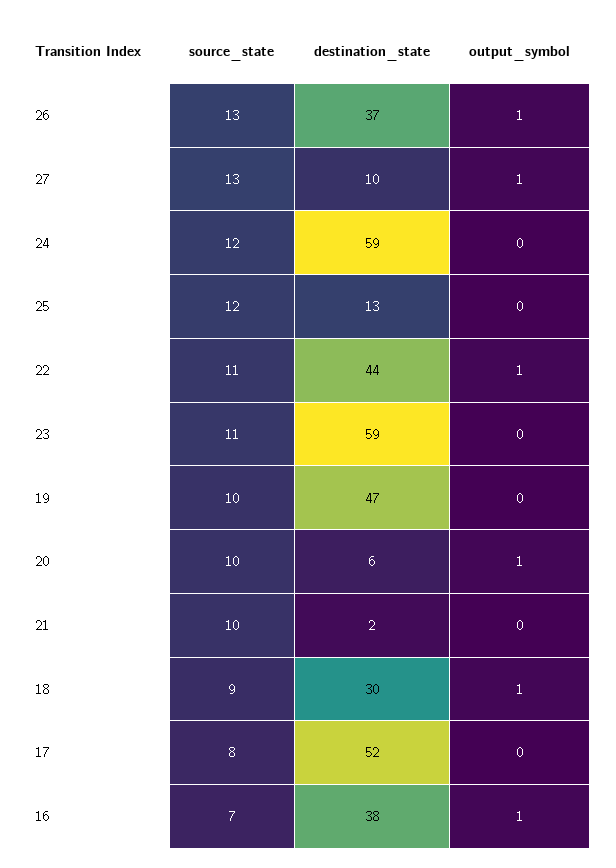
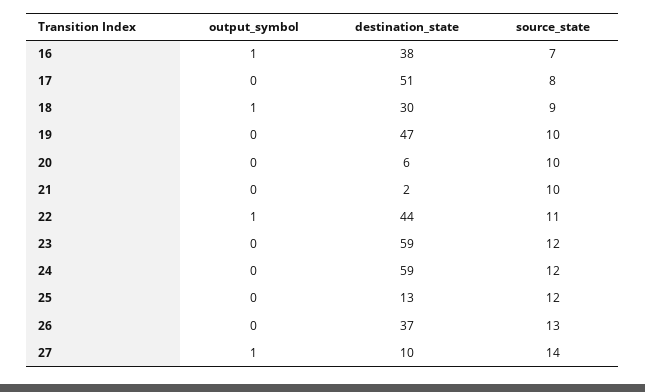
  {
    "source_state": {
      "26": 13,
-     "27": 13,
+     "27": 14,
      "24": 12,
      "25": 12,
      "22": 11,
-     "23": 11,
+     "23": 12,
      "19": 10,
      "20": 10,
      "21": 10,
      "18": 9,
      "17": 8,
      "16": 7
    },
    "destination_state": {
      "26": 37,
      "27": 10,
      "24": 59,
      "25": 13,
      "22": 44,
      "23": 59,
      "19": 47,
      "20": 6,
      "21": 2,
      "18": 30,
-     "17": 52,
+     "17": 51,
      "16": 38
    },
    "output_symbol": {
-     "26": 1,
+     "26": 0,
      "27": 1,
      "24": 0,
      "25": 0,
      "22": 1,
      "23": 0,
      "19": 0,
-     "20": 1,
+     "20": 0,
      "21": 0,
      "18": 1,
      "17": 0,
      "16": 1
    }
  }

